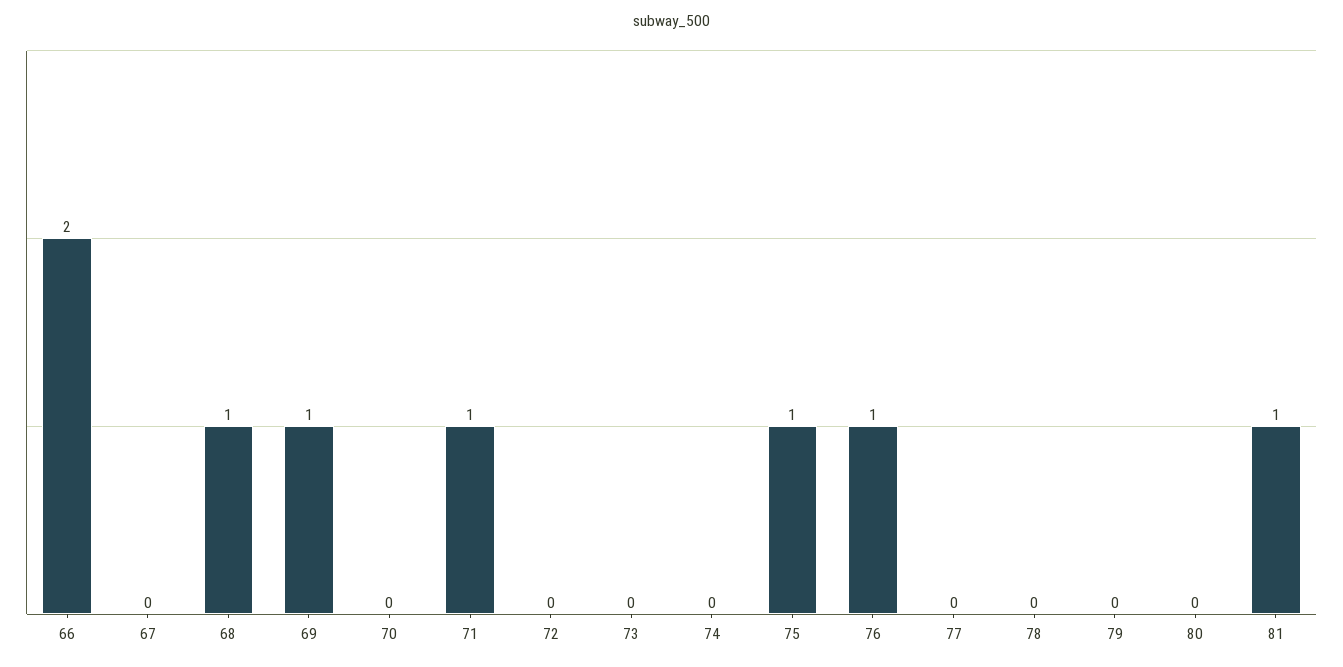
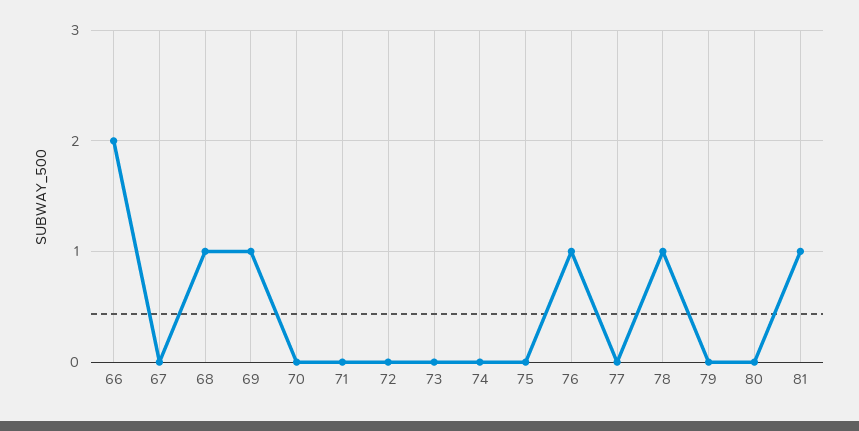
  {
    "66": 2,
    "67": 0,
    "68": 1,
    "69": 1,
    "70": 0,
-   "71": 1,
+   "71": 0,
    "72": 0,
    "73": 0,
    "74": 0,
-   "75": 1,
+   "75": 0,
    "76": 1,
    "77": 0,
-   "78": 0,
+   "78": 1,
    "79": 0,
    "80": 0,
    "81": 1
  }

